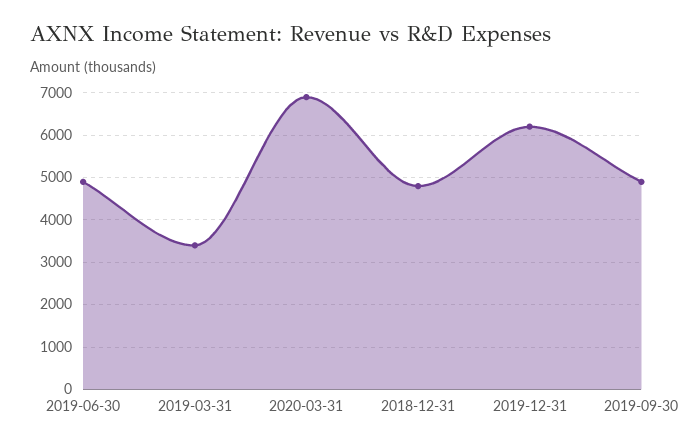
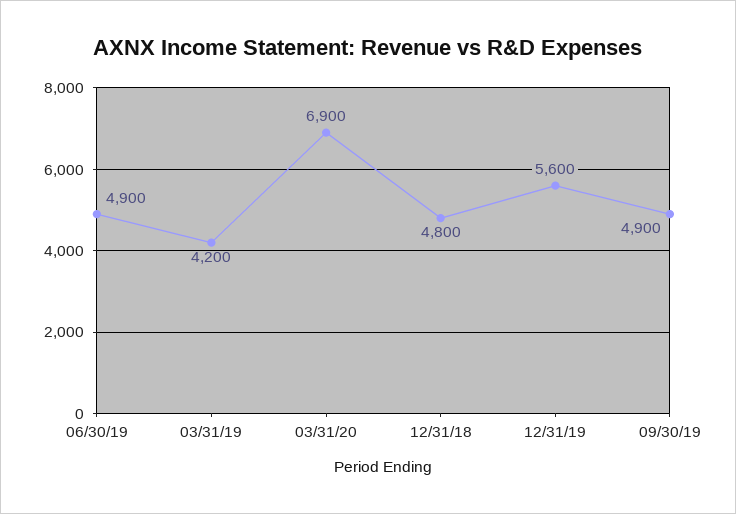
  {
    "2019-06-30": 4900,
-   "2019-03-31": 3400,
+   "2019-03-31": 4200,
    "2020-03-31": 6900,
    "2018-12-31": 4800,
-   "2019-12-31": 6200,
+   "2019-12-31": 5600,
    "2019-09-30": 4900
  }

